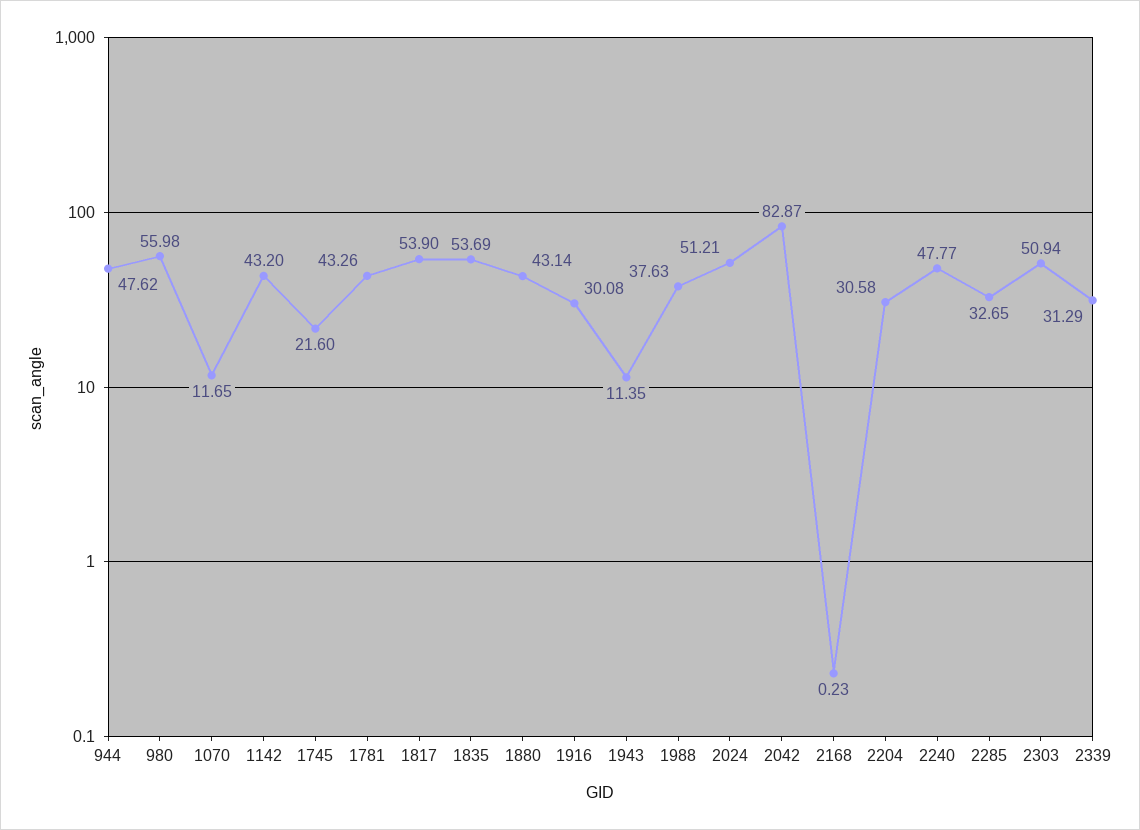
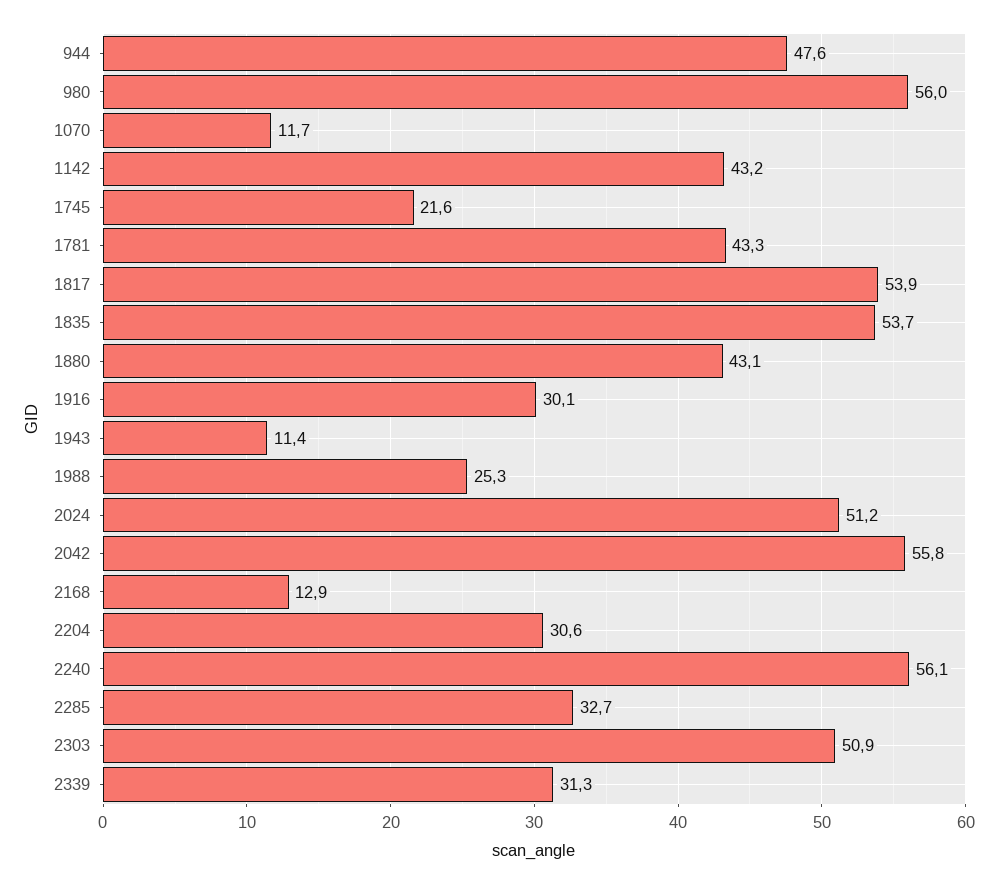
  {
    "944": 47.62,
    "980": 55.98,
    "1070": 11.65,
    "1142": 43.2,
    "1745": 21.6,
    "1781": 43.26,
    "1817": 53.9,
    "1835": 53.69,
    "1880": 43.14,
    "1916": 30.08,
    "1943": 11.35,
-   "1988": 37.63,
+   "1988": 25.3,
    "2024": 51.21,
-   "2042": 82.87,
+   "2042": 55.8,
-   "2168": 0.23,
+   "2168": 12.9,
    "2204": 30.58,
-   "2240": 47.77,
+   "2240": 56.1,
    "2285": 32.65,
    "2303": 50.94,
    "2339": 31.29
  }

